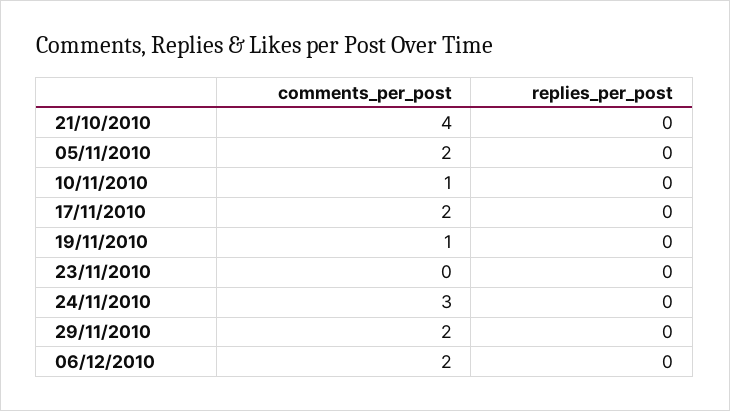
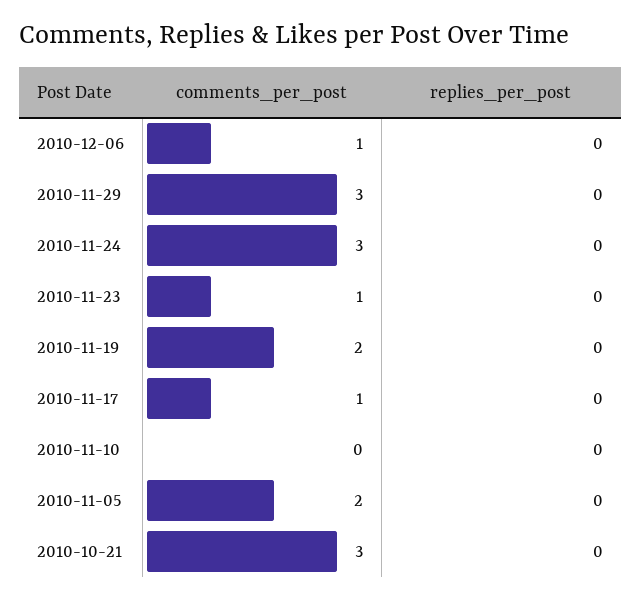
  {
    "comments_per_post": {
-     "21/10/2010": 4,
+     "21/10/2010": 3,
      "05/11/2010": 2,
-     "10/11/2010": 1,
+     "10/11/2010": 0,
-     "17/11/2010": 2,
+     "17/11/2010": 1,
-     "19/11/2010": 1,
+     "19/11/2010": 2,
-     "23/11/2010": 0,
+     "23/11/2010": 1,
      "24/11/2010": 3,
-     "29/11/2010": 2,
+     "29/11/2010": 3,
-     "06/12/2010": 2
+     "06/12/2010": 1
    },
    "replies_per_post": {
      "21/10/2010": 0,
      "05/11/2010": 0,
      "10/11/2010": 0,
      "17/11/2010": 0,
      "19/11/2010": 0,
      "23/11/2010": 0,
      "24/11/2010": 0,
      "29/11/2010": 0,
      "06/12/2010": 0
    }
  }

